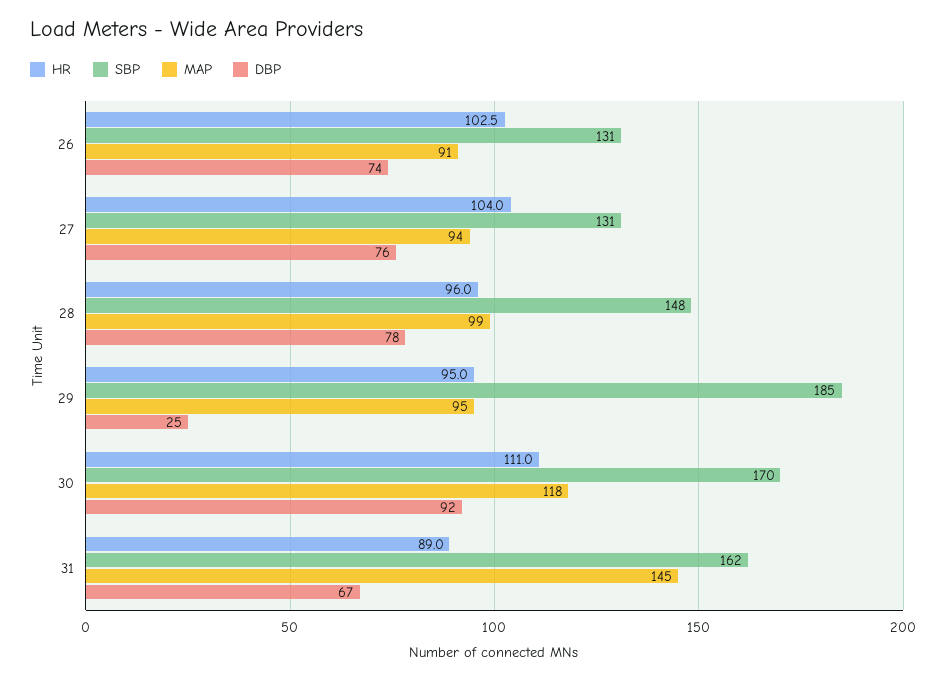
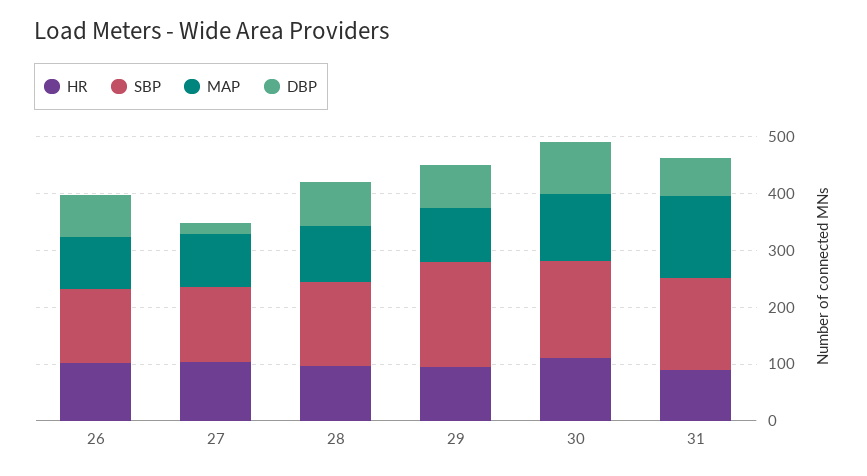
  {
    "HR": {
      "26": 102.5,
      "27": 104,
      "28": 96,
      "29": 95,
      "30": 111,
      "31": 89
    },
    "SBP": {
      "26": 131,
      "27": 131,
      "28": 148,
      "29": 185,
      "30": 170,
      "31": 162
    },
    "MAP": {
      "26": 91,
      "27": 94,
      "28": 99,
      "29": 95,
      "30": 118,
      "31": 145
    },
    "DBP": {
      "26": 74,
-     "27": 76,
+     "27": 20,
      "28": 78,
-     "29": 25,
+     "29": 80,
      "30": 92,
      "31": 67
    }
  }

